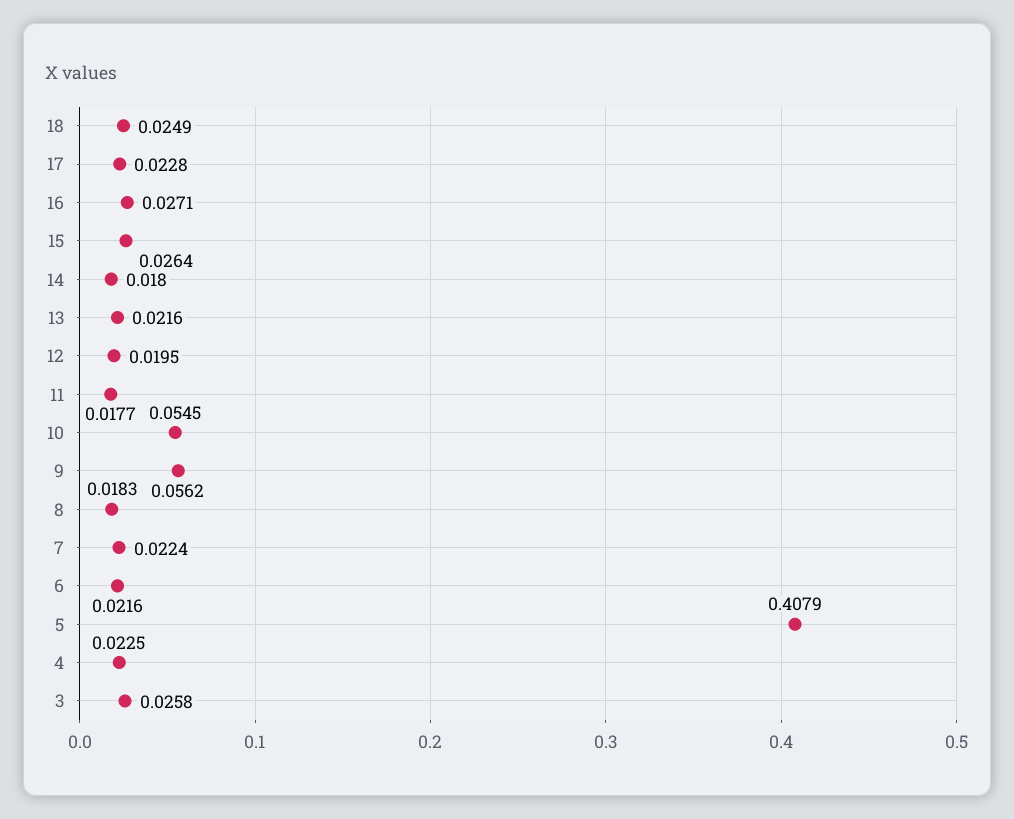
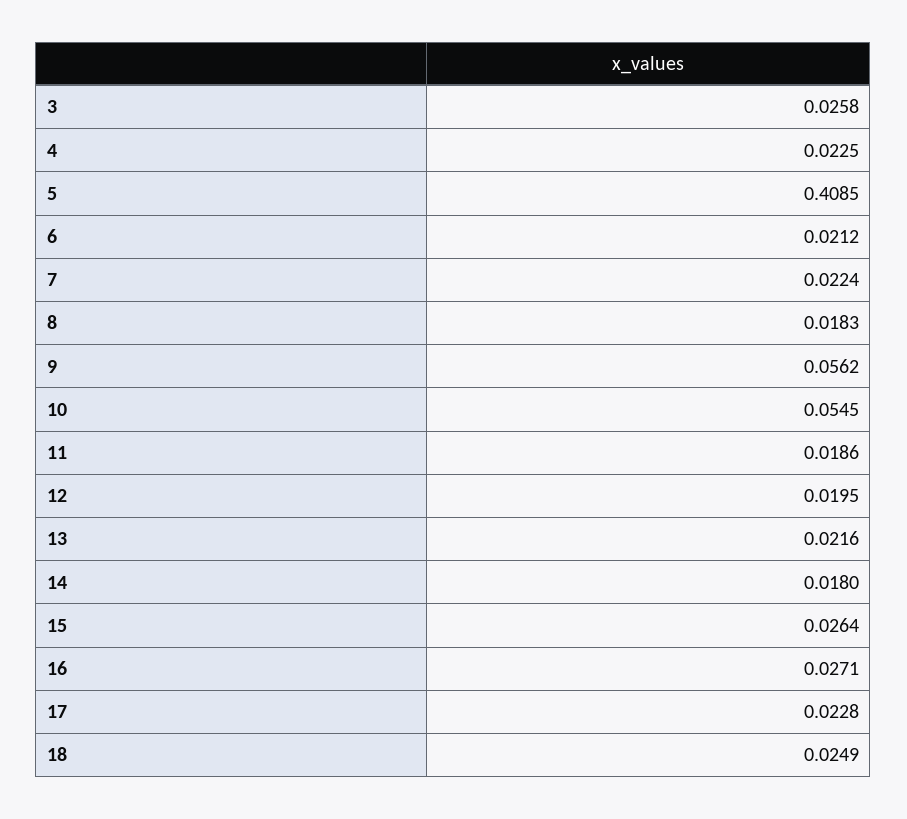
  {
    "18": 0.0249,
    "17": 0.0228,
    "16": 0.0271,
    "15": 0.0264,
    "14": 0.018,
    "13": 0.0216,
    "12": 0.0195,
-   "11": 0.0177,
+   "11": 0.0186,
    "10": 0.0545,
    "9": 0.0562,
    "8": 0.0183,
    "7": 0.0224,
-   "6": 0.0216,
+   "6": 0.0212,
-   "5": 0.4079,
+   "5": 0.4085,
    "4": 0.0225,
    "3": 0.0258
  }

